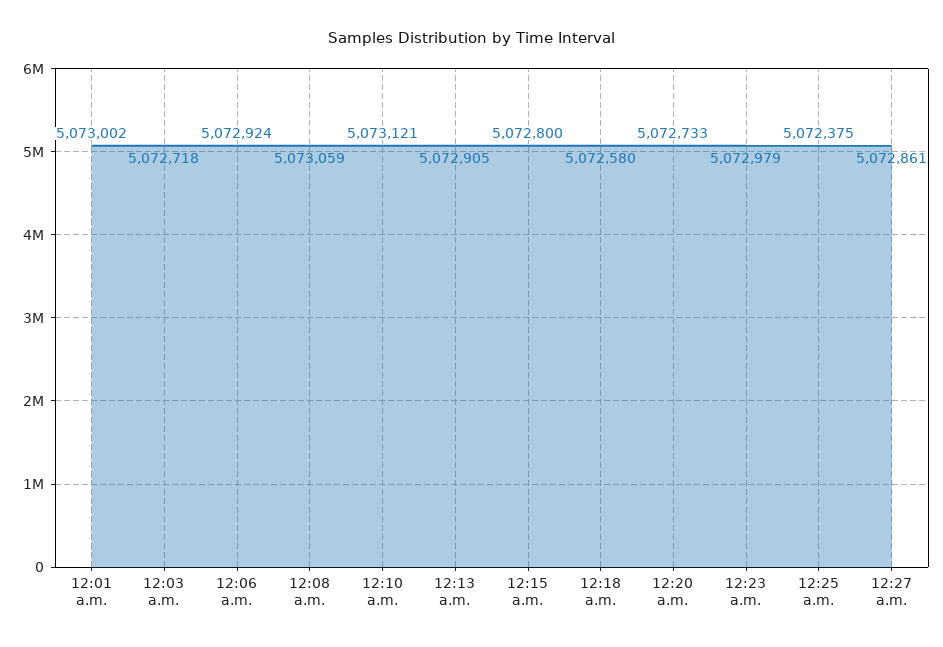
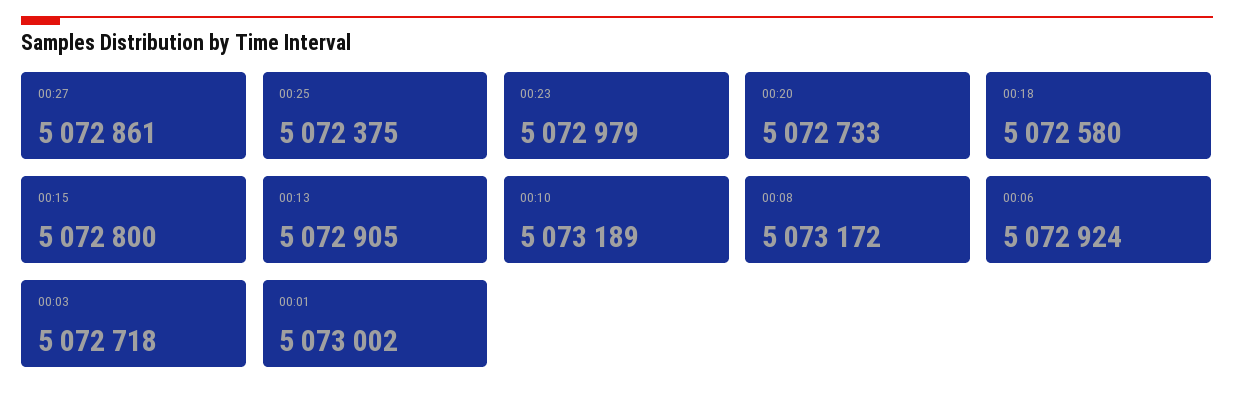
  {
    "12:01 a.m.": 5073002,
    "12:03 a.m.": 5072718,
    "12:06 a.m.": 5072924,
-   "12:08 a.m.": 5073059,
+   "12:08 a.m.": 5073172,
-   "12:10 a.m.": 5073121,
+   "12:10 a.m.": 5073189,
    "12:13 a.m.": 5072905,
    "12:15 a.m.": 5072800,
    "12:18 a.m.": 5072580,
    "12:20 a.m.": 5072733,
    "12:23 a.m.": 5072979,
    "12:25 a.m.": 5072375,
    "12:27 a.m.": 5072861
  }

